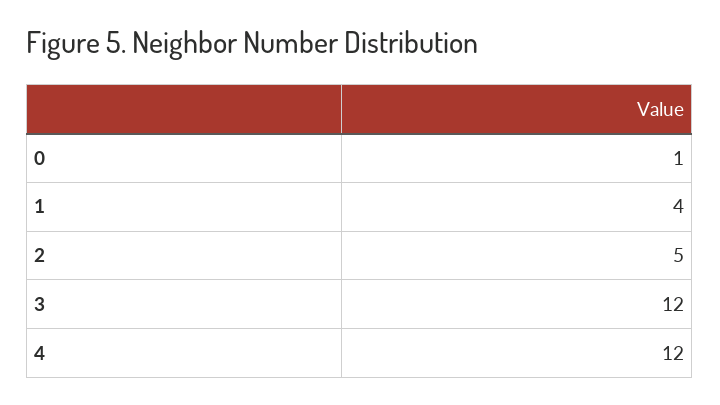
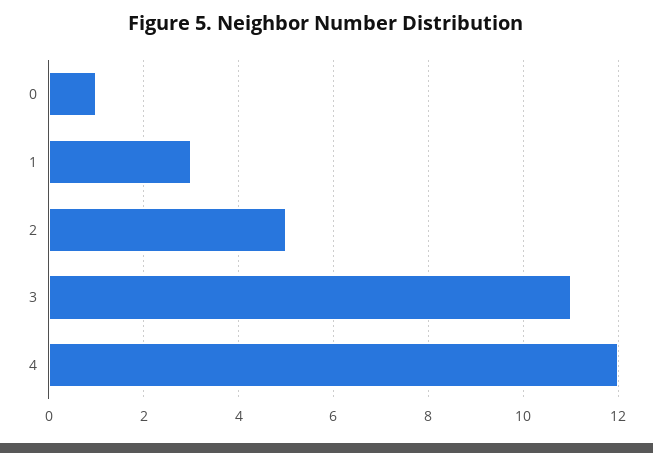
  {
    "0": 1,
-   "1": 4,
+   "1": 3,
    "2": 5,
-   "3": 12,
+   "3": 11,
    "4": 12
  }

